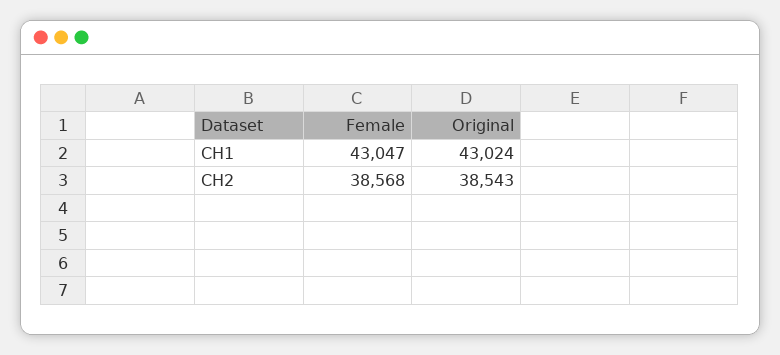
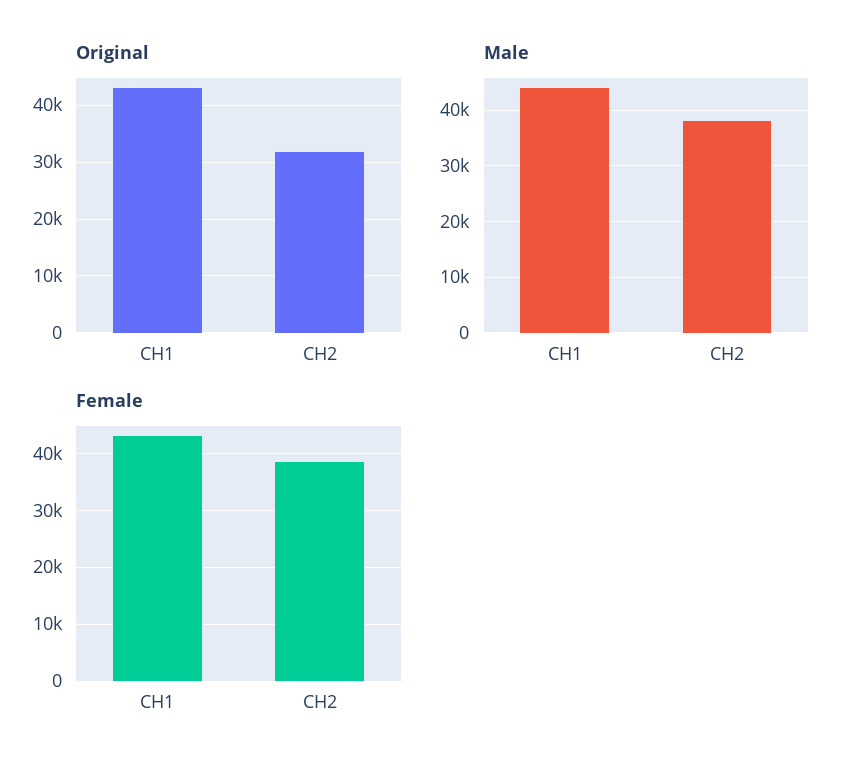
  {
    "Female": {
      "CH1": 43047,
      "CH2": 38568
    },
    "Original": {
      "CH1": 43024,
-     "CH2": 38543
+     "CH2": 32000
-   }
+   },
+   "Male": {
+     "CH1": 44000,
+     "CH2": 38000
+   }
  }

